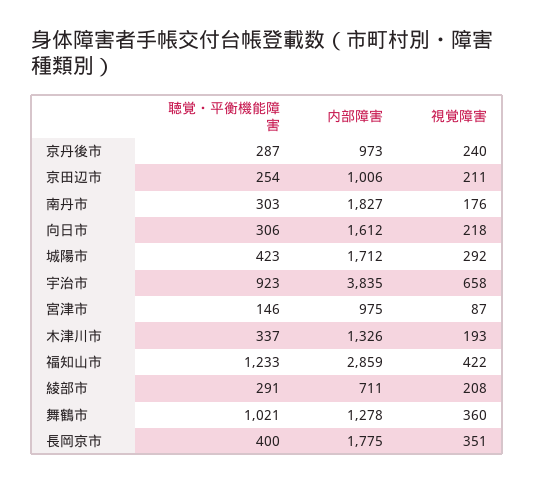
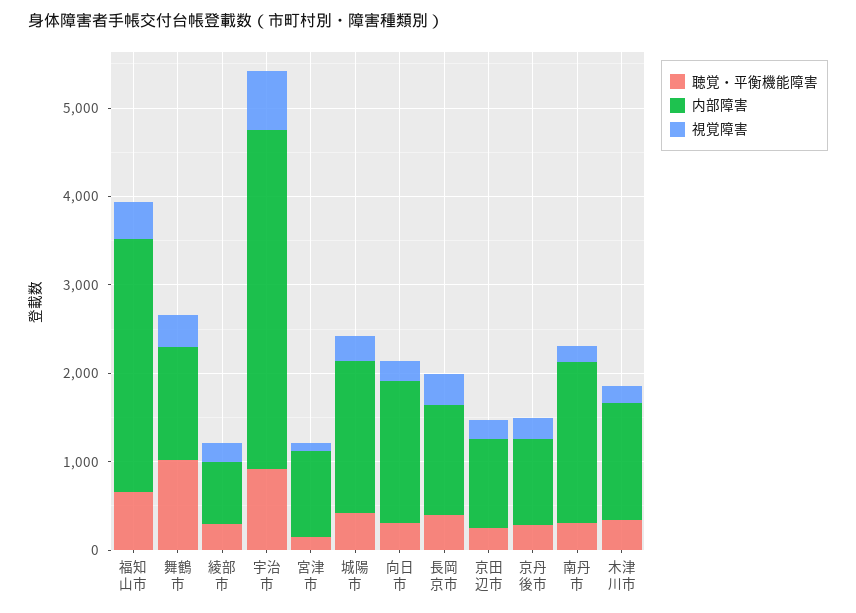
  {
    "聴覚・平衡機能障害": {
      "京丹後市": 287,
      "京田辺市": 254,
      "南丹市": 303,
      "向日市": 306,
      "城陽市": 423,
      "宇治市": 923,
      "宮津市": 146,
      "木津川市": 337,
-     "福知山市": 1233,
+     "福知山市": 600,
      "綾部市": 291,
      "舞鶴市": 1021,
      "長岡京市": 400
    },
    "内部障害": {
      "京丹後市": 973,
      "京田辺市": 1006,
      "南丹市": 1827,
      "向日市": 1612,
      "城陽市": 1712,
      "宇治市": 3835,
      "宮津市": 975,
      "木津川市": 1326,
      "福知山市": 2859,
      "綾部市": 711,
      "舞鶴市": 1278,
-     "長岡京市": 1775
+     "長岡京市": 1200
    },
    "視覚障害": {
      "京丹後市": 240,
      "京田辺市": 211,
      "南丹市": 176,
      "向日市": 218,
      "城陽市": 292,
      "宇治市": 658,
      "宮津市": 87,
      "木津川市": 193,
      "福知山市": 422,
      "綾部市": 208,
      "舞鶴市": 360,
      "長岡京市": 351
    }
  }

